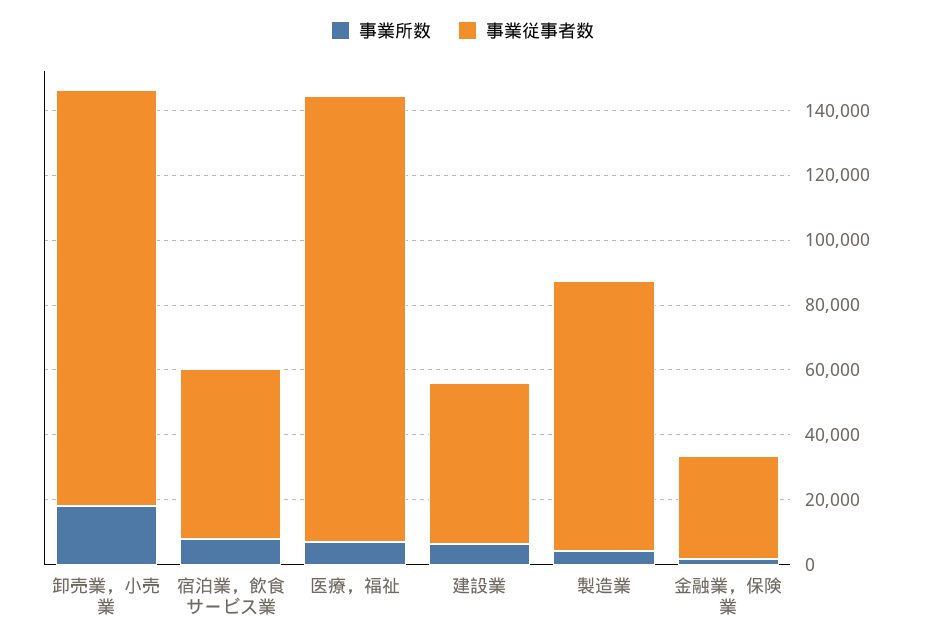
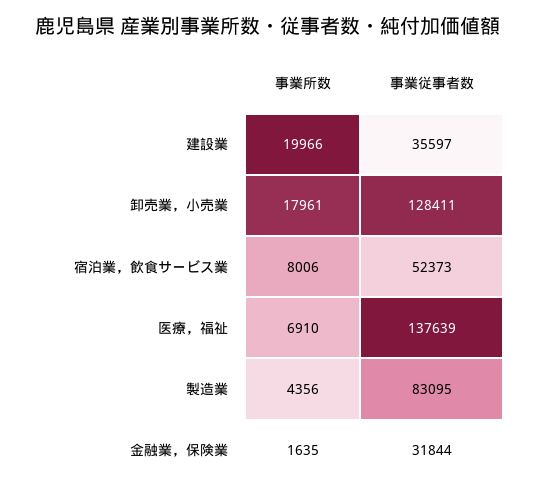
  {
    "事業所数": {
      "卸売業，小売業": 17961,
      "宿泊業，飲食サービス業": 8006,
      "医療，福祉": 6910,
-     "建設業": 5000,
+     "建設業": 19966,
      "製造業": 4356,
      "金融業，保険業": 1635
    },
    "事業従事者数": {
      "卸売業，小売業": 128411,
      "宿泊業，飲食サービス業": 52373,
      "医療，福祉": 137639,
-     "建設業": 50000,
+     "建設業": 35597,
      "製造業": 83095,
      "金融業，保険業": 31844
    }
  }

